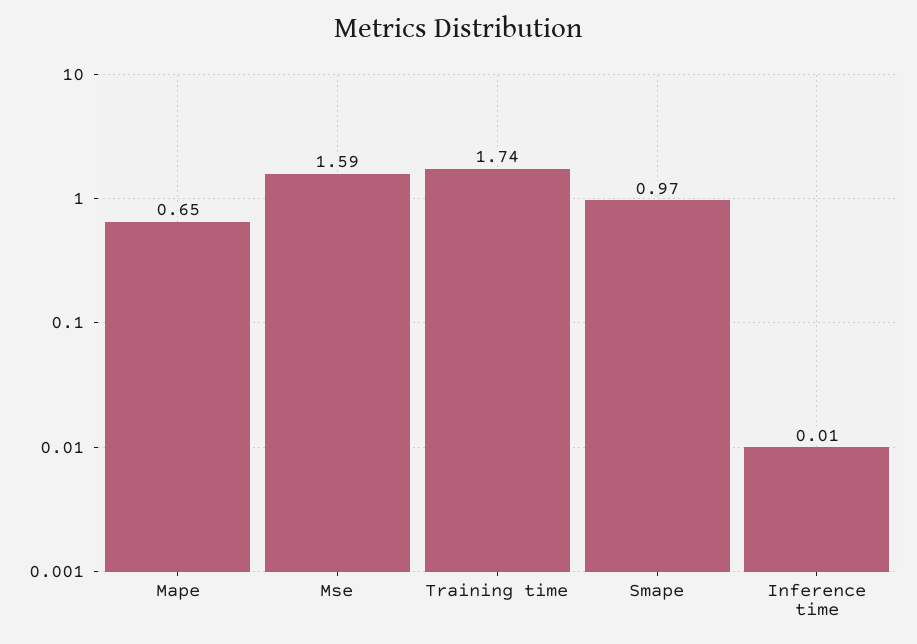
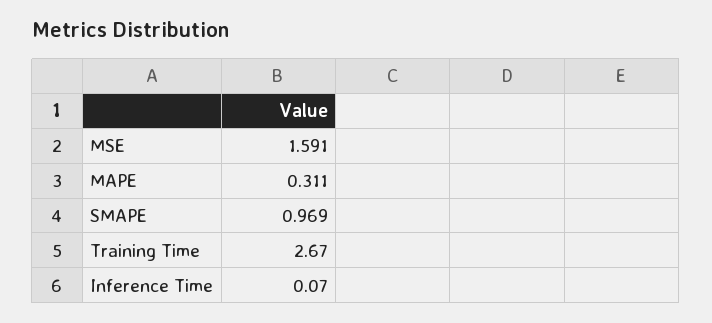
  {
-   "Mape": 0.65,
+   "Mape": 0.311,
    "Mse": 1.591,
-   "Training time": 1.74,
+   "Training time": 2.67,
    "Smape": 0.969,
-   "Inference time": 0.01
+   "Inference time": 0.07
  }

